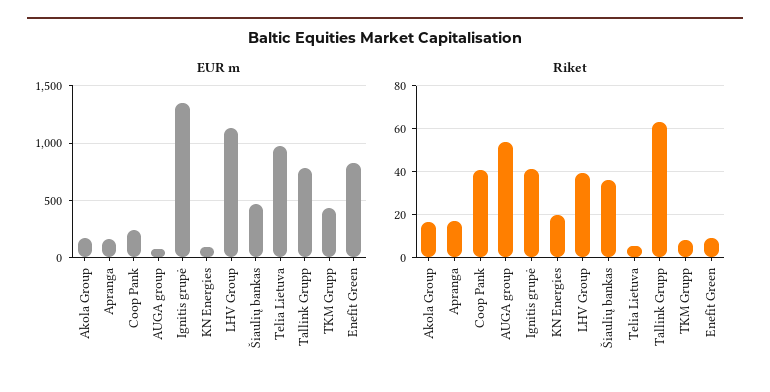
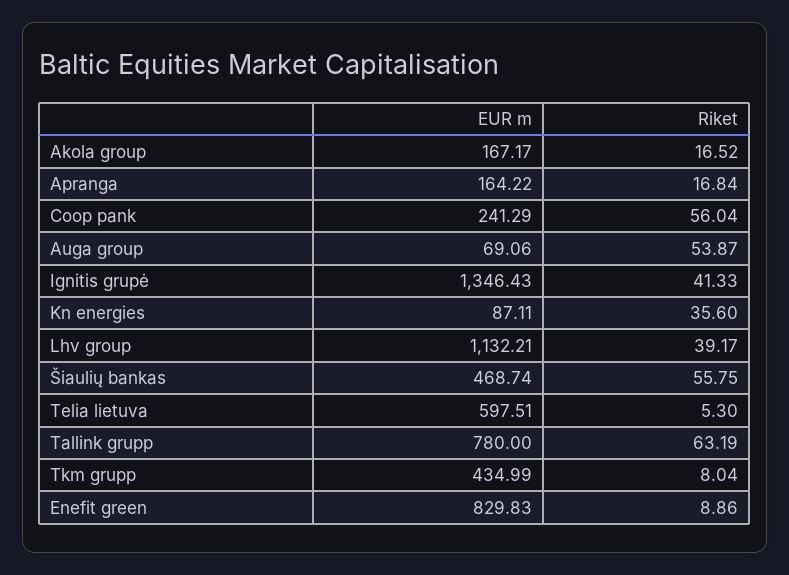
  {
    "EUR m": {
      "Akola Group": 167.17,
      "Apranga": 164.22,
      "Coop Pank": 241.29,
      "AUGA group": 69.06,
      "Ignitis grupė": 1346.43,
      "KN Energies": 87.11,
      "LHV Group": 1132.21,
      "Šiaulių bankas": 468.74,
-     "Telia Lietuva": 1000,
+     "Telia Lietuva": 597.51,
      "Tallink Grupp": 780,
      "TKM Grupp": 434.99,
      "Enefit Green": 829.83
    },
    "Riket": {
      "Akola Group": 16.52,
      "Apranga": 16.84,
-     "Coop Pank": 40,
+     "Coop Pank": 56.04,
      "AUGA group": 53.87,
      "Ignitis grupė": 41.33,
-     "KN Energies": 20,
+     "KN Energies": 35.6,
      "LHV Group": 39.17,
-     "Šiaulių bankas": 35,
+     "Šiaulių bankas": 55.75,
      "Telia Lietuva": 5.3,
      "Tallink Grupp": 63.19,
      "TKM Grupp": 8.04,
      "Enefit Green": 8.86
    }
  }

